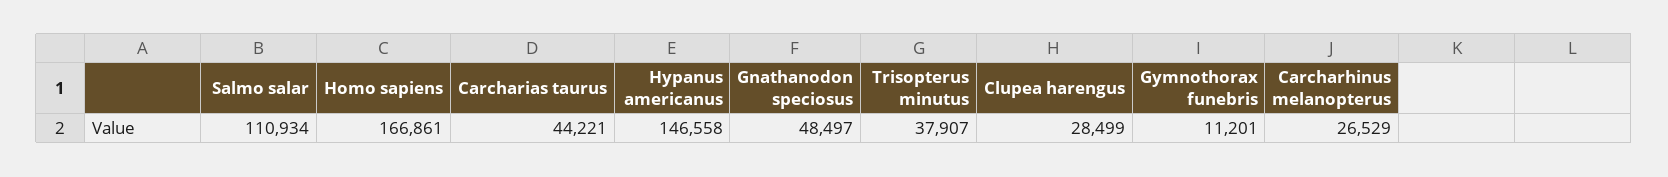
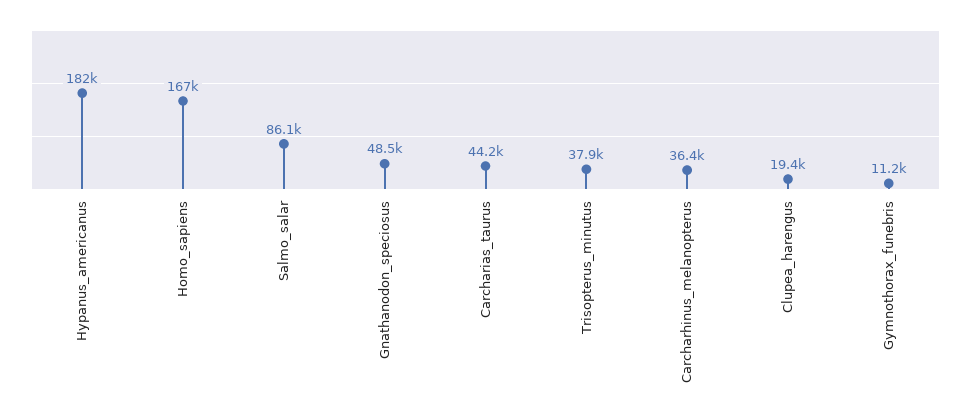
  {
-   "Salmo salar": 110934,
+   "Salmo salar": 86100,
    "Homo sapiens": 166861,
    "Carcharias taurus": 44221,
-   "Hypanus americanus": 146558,
+   "Hypanus americanus": 182000,
    "Gnathanodon speciosus": 48497,
    "Trisopterus minutus": 37907,
-   "Clupea harengus": 28499,
+   "Clupea harengus": 19400,
    "Gymnothorax funebris": 11201,
-   "Carcharhinus melanopterus": 26529
+   "Carcharhinus melanopterus": 36400
  }

